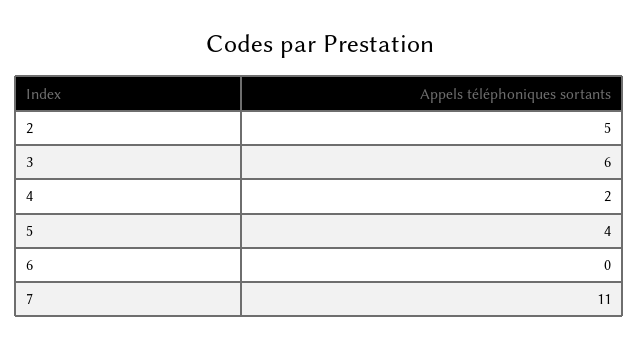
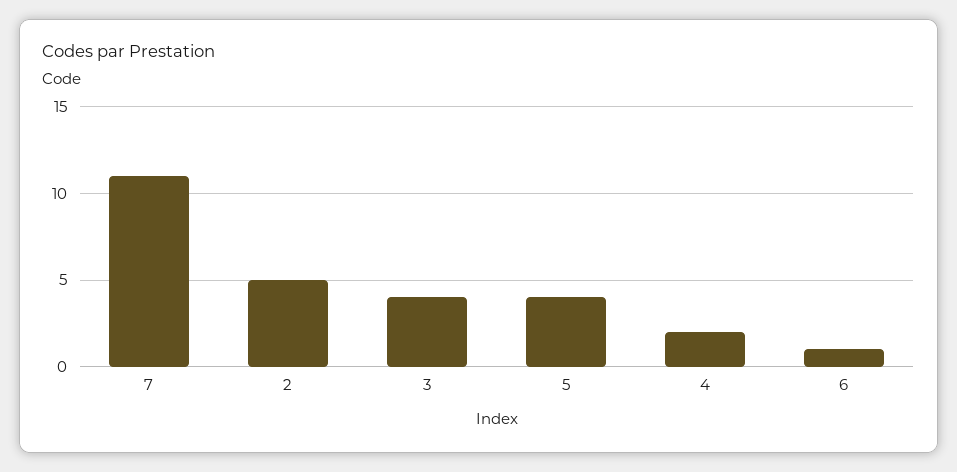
  {
    "2": 5,
-   "3": 6,
+   "3": 4,
    "4": 2,
    "5": 4,
-   "6": 0,
+   "6": 1,
    "7": 11
  }

